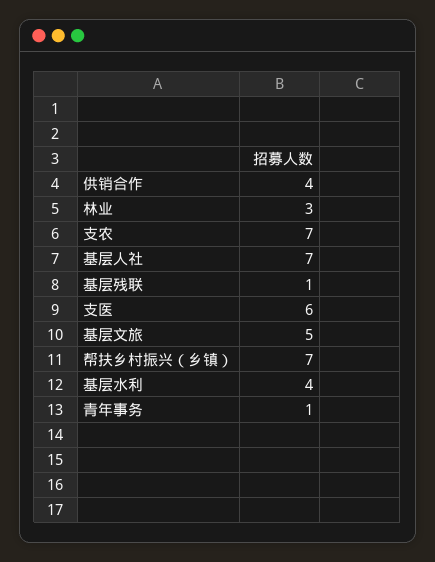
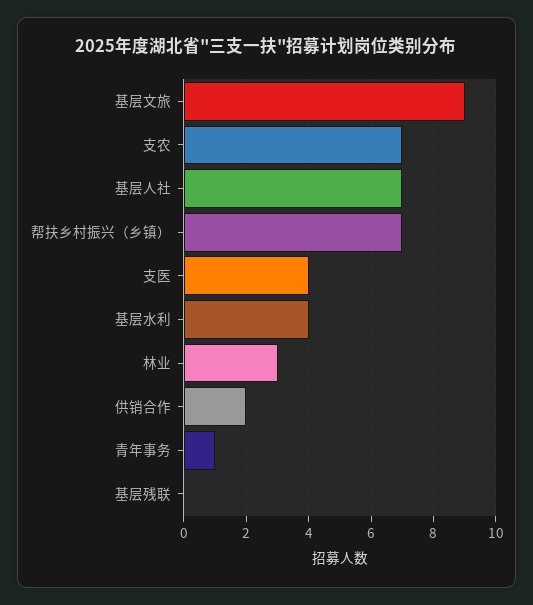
  {
-   "供销合作": 4,
+   "供销合作": 2,
    "林业": 3,
    "支农": 7,
    "基层人社": 7,
-   "基层残联": 1,
+   "基层残联": 0,
-   "支医": 6,
+   "支医": 4,
-   "基层文旅": 5,
+   "基层文旅": 9,
    "帮扶乡村振兴（乡镇）": 7,
    "基层水利": 4,
    "青年事务": 1
  }

